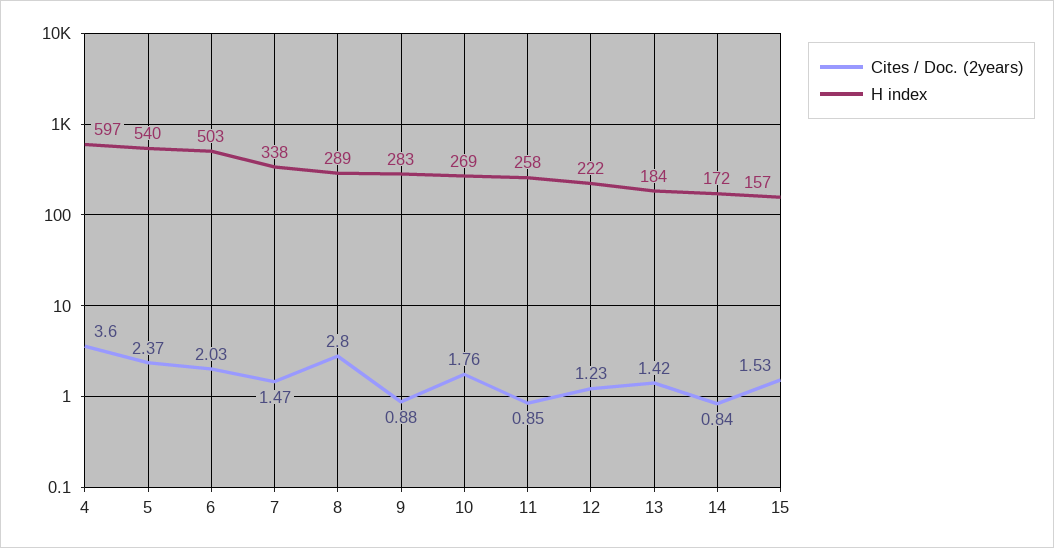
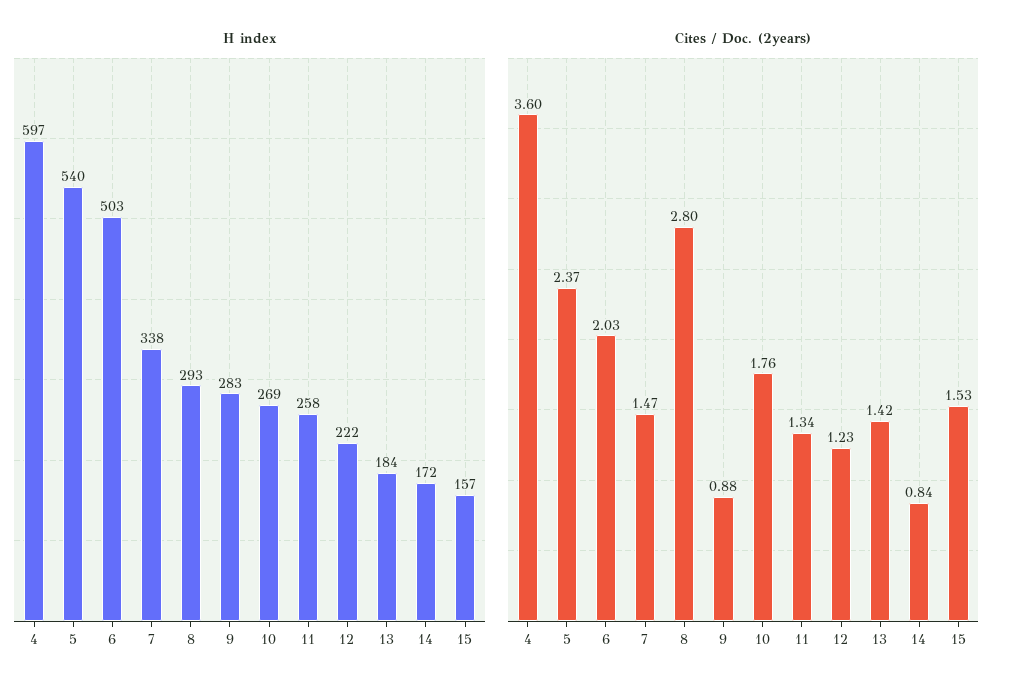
  {
    "Cites / Doc. (2years)": {
      "4": 3.6,
      "5": 2.37,
      "6": 2.03,
      "7": 1.47,
      "8": 2.8,
      "9": 0.88,
      "10": 1.76,
-     "11": 0.85,
+     "11": 1.34,
      "12": 1.23,
      "13": 1.42,
      "14": 0.84,
      "15": 1.53
    },
    "H index": {
      "4": 597,
      "5": 540,
      "6": 503,
      "7": 338,
-     "8": 289,
+     "8": 293,
      "9": 283,
      "10": 269,
      "11": 258,
      "12": 222,
      "13": 184,
      "14": 172,
      "15": 157
    }
  }

